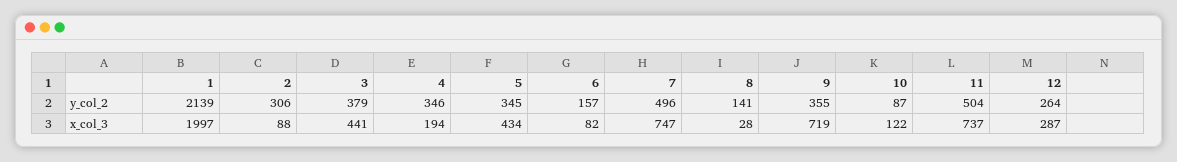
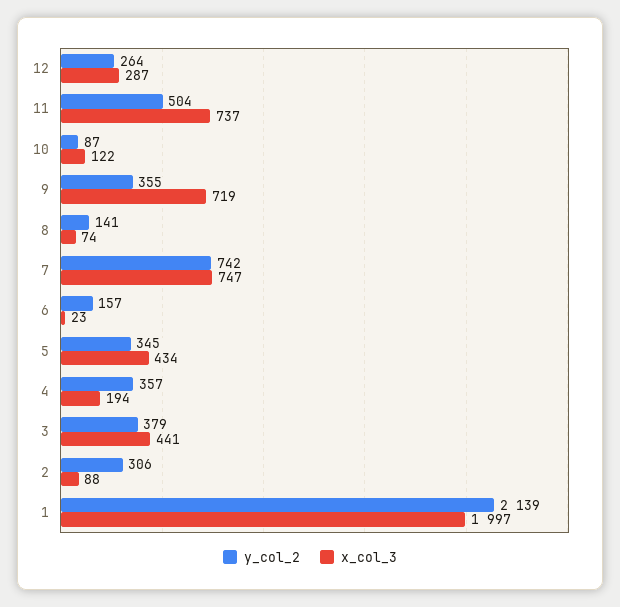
  {
    "y_col_2": {
      "1": 2139,
      "2": 306,
      "3": 379,
-     "4": 346,
+     "4": 357,
      "5": 345,
      "6": 157,
-     "7": 496,
+     "7": 742,
      "8": 141,
      "9": 355,
      "10": 87,
      "11": 504,
      "12": 264
    },
    "x_col_3": {
      "1": 1997,
      "2": 88,
      "3": 441,
      "4": 194,
      "5": 434,
-     "6": 82,
+     "6": 23,
      "7": 747,
-     "8": 28,
+     "8": 74,
      "9": 719,
      "10": 122,
      "11": 737,
      "12": 287
    }
  }

